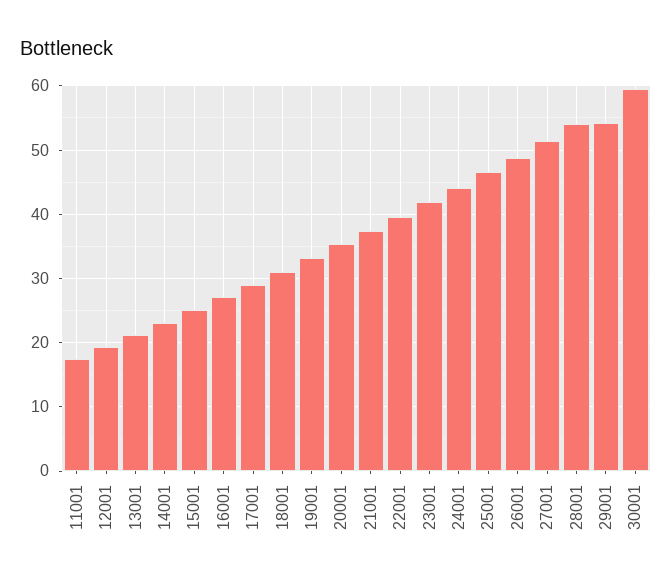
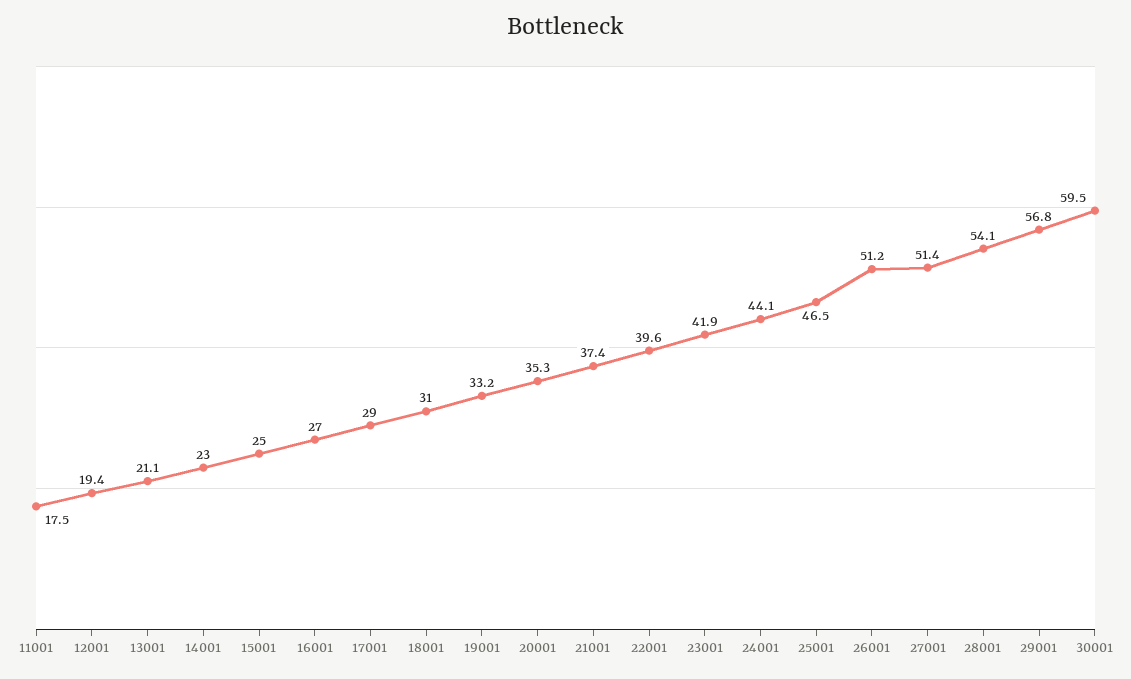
  {
    "11001": 17.5,
    "12001": 19.4,
    "13001": 21.1,
    "14001": 23,
    "15001": 25,
    "16001": 27,
    "17001": 29,
    "18001": 31,
    "19001": 33.2,
    "20001": 35.3,
    "21001": 37.4,
    "22001": 39.6,
    "23001": 41.9,
    "24001": 44.1,
    "25001": 46.5,
-   "26001": 49,
+   "26001": 51.2,
    "27001": 51.4,
    "28001": 54.1,
-   "29001": 54,
+   "29001": 56.8,
    "30001": 59.5
  }

